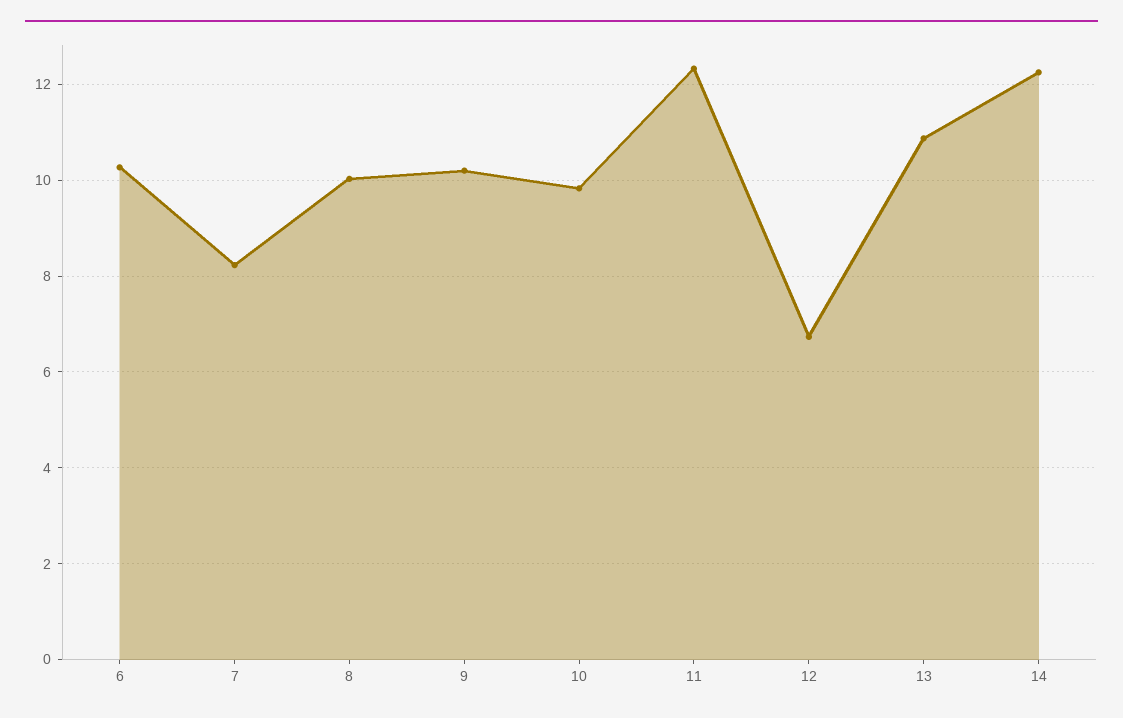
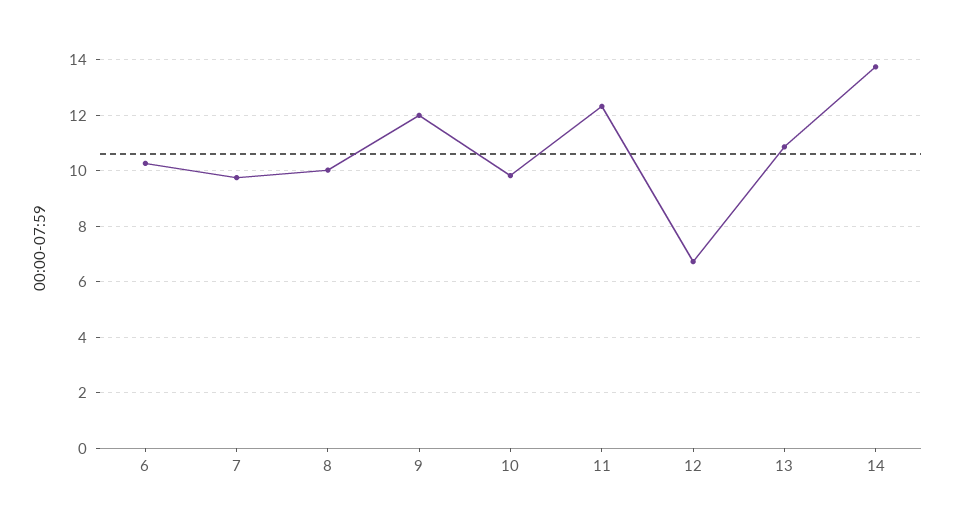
  {
    "6": 10.2,
-   "7": 8.2,
+   "7": 9.75,
    "8": 10,
-   "9": 10.2,
+   "9": 12,
    "10": 9.8,
    "11": 12.4,
    "12": 6.8,
    "13": 10.8,
-   "14": 12.2
+   "14": 13.75
  }

